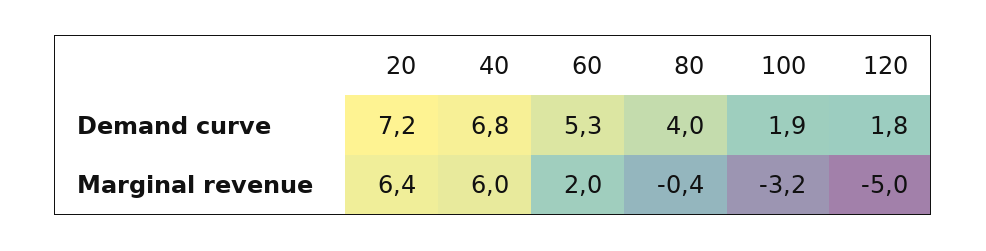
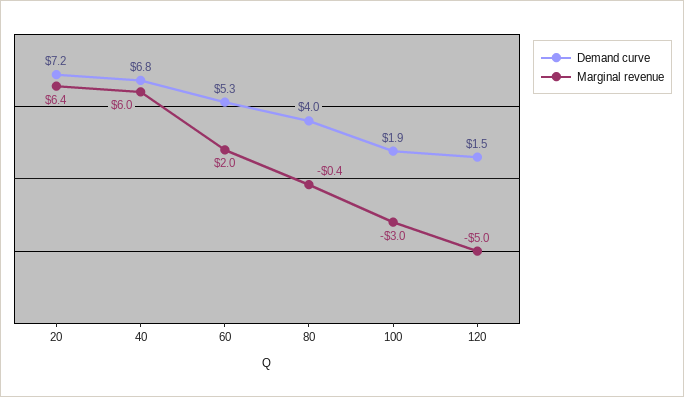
  {
    "Demand curve": {
      "20": 7.2,
      "40": 6.8,
      "60": 5.3,
      "80": 4,
      "100": 1.9,
-     "120": 1.8
+     "120": 1.5
    },
    "Marginal revenue": {
      "20": 6.4,
      "40": 6,
      "60": 2,
      "80": -0.4,
-     "100": -3.2,
+     "100": -3,
      "120": -5
    }
  }

